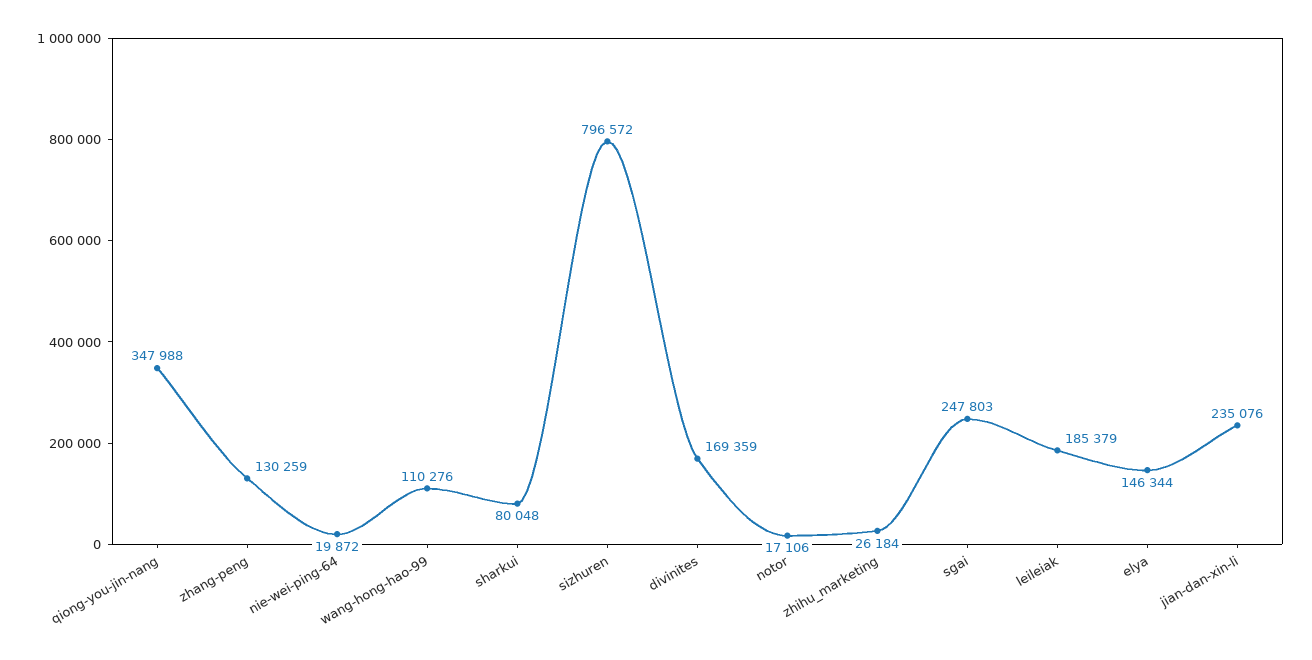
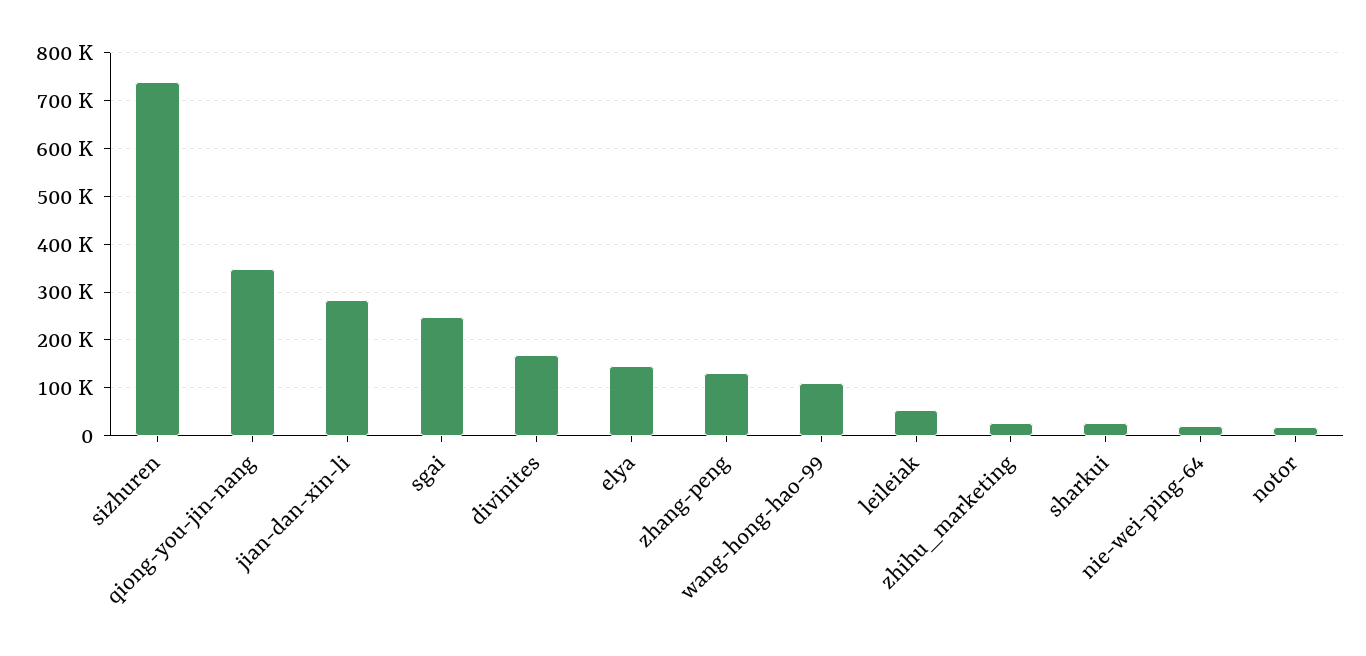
  {
    "qiong-you-jin-nang": 347988,
    "zhang-peng": 130259,
    "nie-wei-ping-64": 19872,
    "wang-hong-hao-99": 110276,
-   "sharkui": 80048,
+   "sharkui": 20000,
-   "sizhuren": 796572,
+   "sizhuren": 740000,
    "divinites": 169359,
    "notor": 17106,
    "zhihu_marketing": 26184,
    "sgai": 247803,
-   "leileiak": 185379,
+   "leileiak": 60000,
    "elya": 146344,
-   "jian-dan-xin-li": 235076
+   "jian-dan-xin-li": 280000
  }

